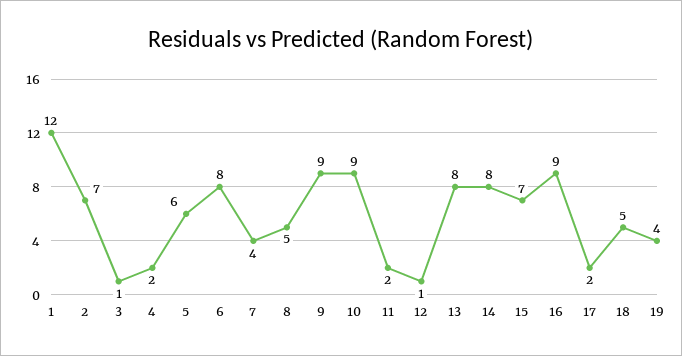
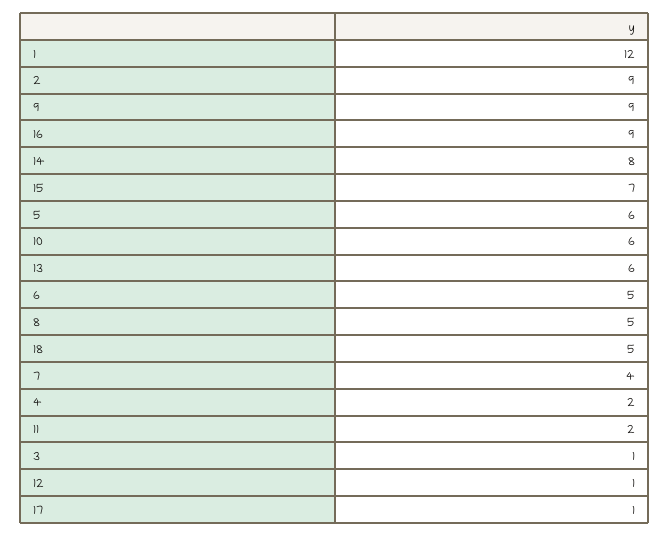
  {
    "1": 12,
-   "2": 7,
+   "2": 9,
    "3": 1,
    "4": 2,
    "5": 6,
-   "6": 8,
+   "6": 5,
    "7": 4,
    "8": 5,
    "9": 9,
-   "10": 9,
+   "10": 6,
    "11": 2,
    "12": 1,
-   "13": 8,
+   "13": 6,
    "14": 8,
    "15": 7,
    "16": 9,
-   "17": 2,
+   "17": 1,
-   "18": 5,
+   "18": 5
-   "19": 4
  }

